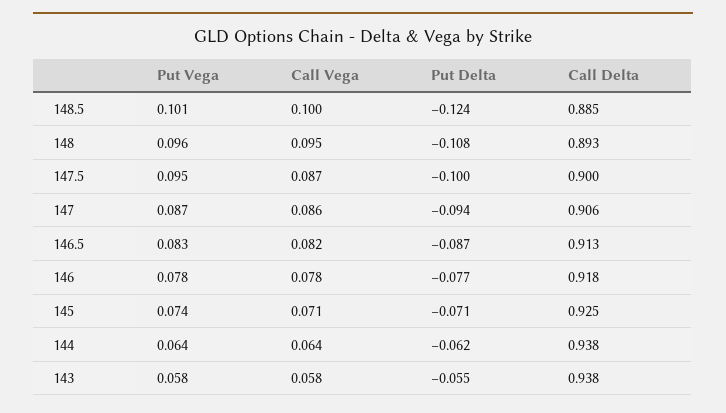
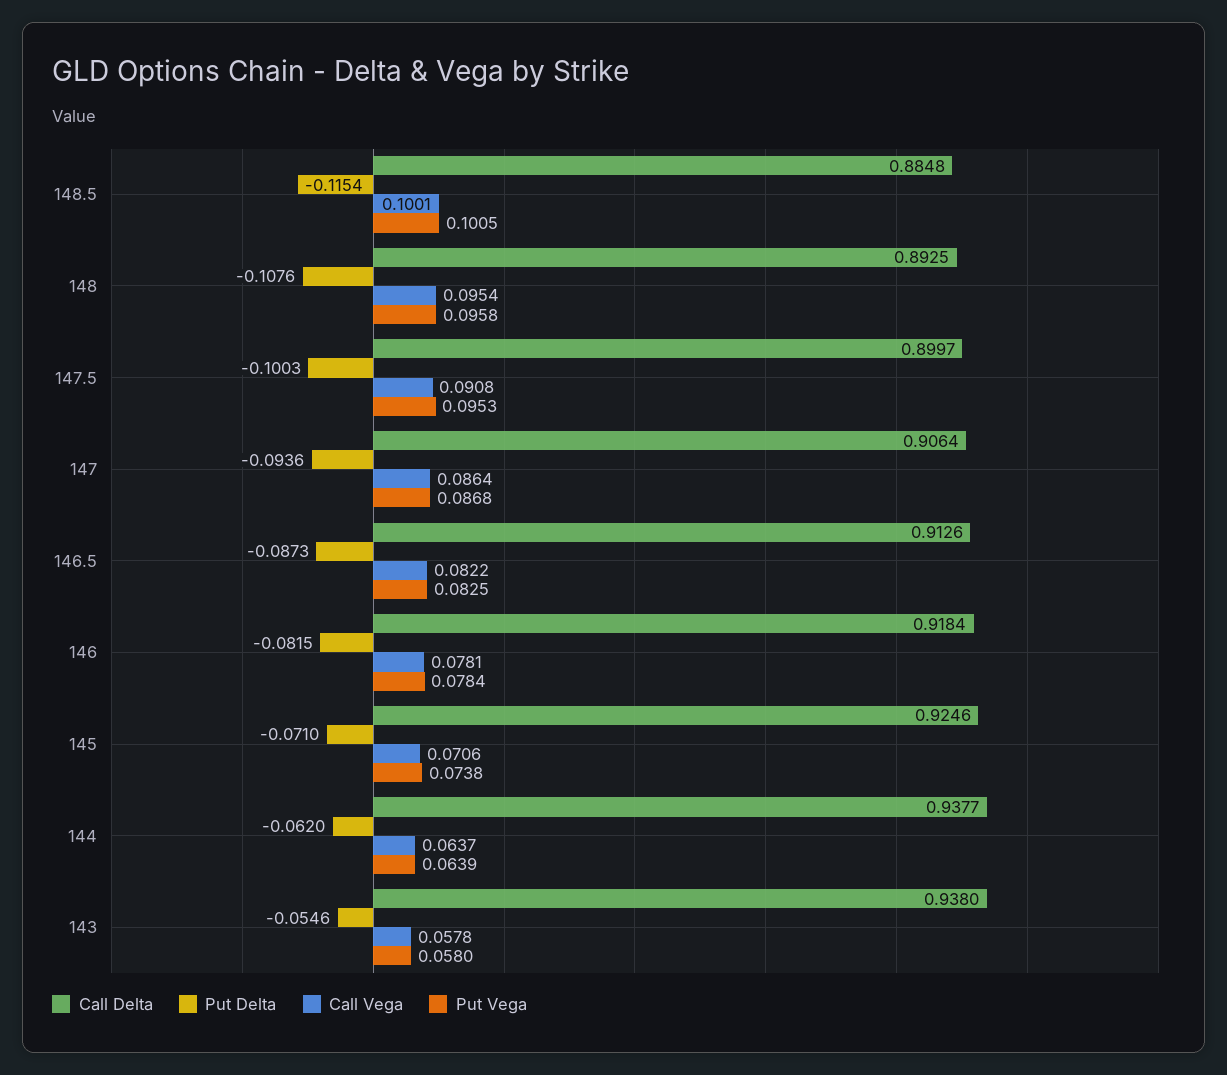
  {
    "Put Vega": {
      "148.5": 0.1005,
      "148": 0.0958,
      "147.5": 0.0953,
      "147": 0.0868,
      "146.5": 0.0825,
      "146": 0.0784,
      "145": 0.0738,
      "144": 0.0639,
      "143": 0.058
    },
    "Call Vega": {
      "148.5": 0.1001,
      "148": 0.0954,
-     "147.5": 0.087,
+     "147.5": 0.0908,
      "147": 0.0864,
      "146.5": 0.0822,
      "146": 0.0781,
      "145": 0.0706,
      "144": 0.0637,
      "143": 0.0578
    },
    "Put Delta": {
-     "148.5": -0.124,
+     "148.5": -0.1154,
      "148": -0.1076,
      "147.5": -0.1003,
      "147": -0.0936,
      "146.5": -0.0873,
-     "146": -0.077,
+     "146": -0.0815,
      "145": -0.071,
      "144": -0.062,
      "143": -0.0546
    },
    "Call Delta": {
      "148.5": 0.8848,
      "148": 0.8925,
      "147.5": 0.8997,
      "147": 0.9064,
      "146.5": 0.9126,
      "146": 0.9184,
      "145": 0.9246,
      "144": 0.9377,
      "143": 0.938
    }
  }

